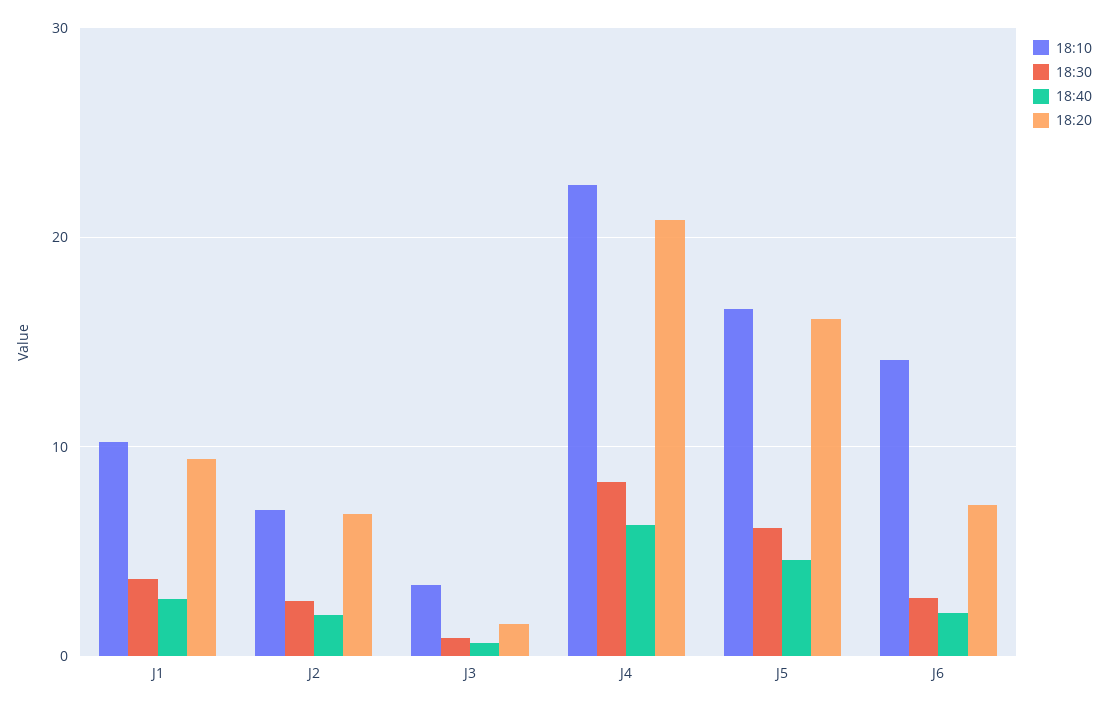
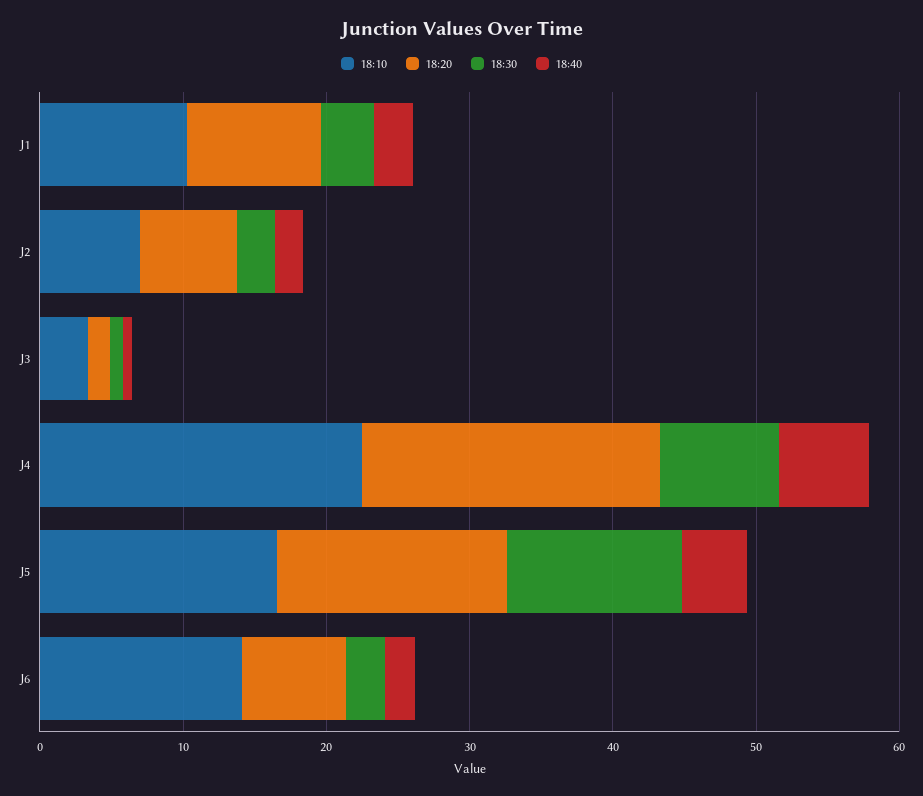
  {
    "18:10": {
      "J1": 10,
      "J2": 7,
      "J3": 3,
      "J4": 22,
      "J5": 17,
      "J6": 14
    },
    "18:30": {
      "J1": 4,
      "J2": 3,
      "J3": 1,
      "J4": 8,
-     "J5": 6,
+     "J5": 12,
      "J6": 3
    },
    "18:40": {
      "J1": 3,
      "J2": 2,
      "J3": 1,
      "J4": 6,
      "J5": 5,
      "J6": 2
    },
    "18:20": {
      "J1": 9,
      "J2": 7,
      "J3": 2,
      "J4": 21,
      "J5": 16,
      "J6": 7
    }
  }

